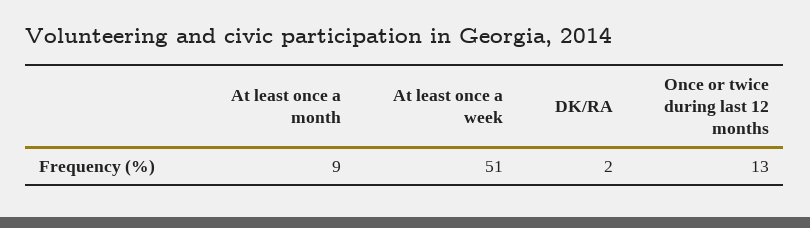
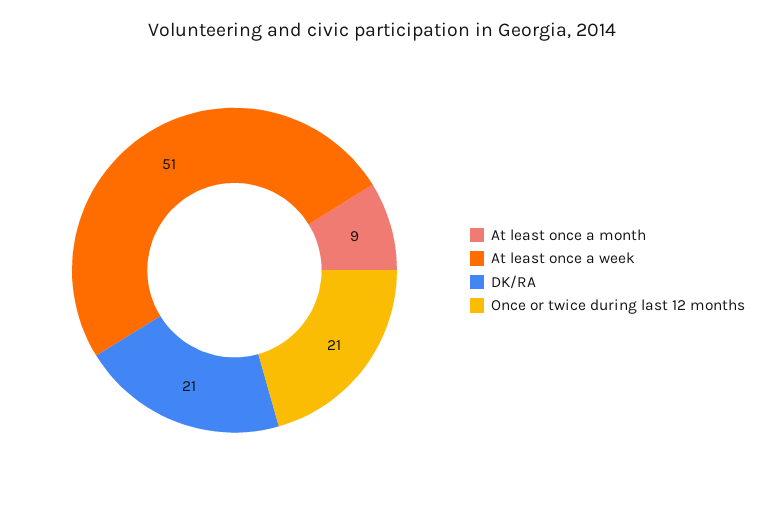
  {
    "At least once a month": 9,
    "At least once a week": 51,
-   "DK/RA": 2,
+   "DK/RA": 21,
-   "Once or twice during last 12 months": 13
+   "Once or twice during last 12 months": 21
  }

